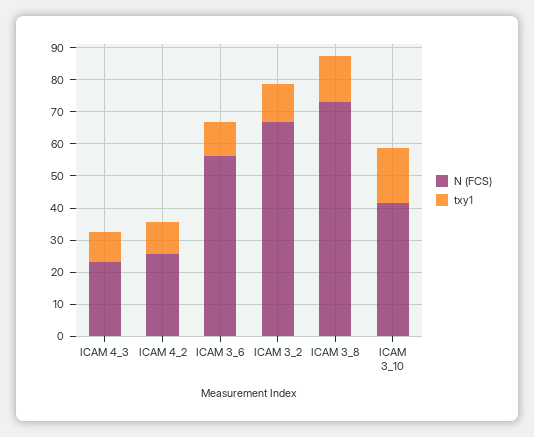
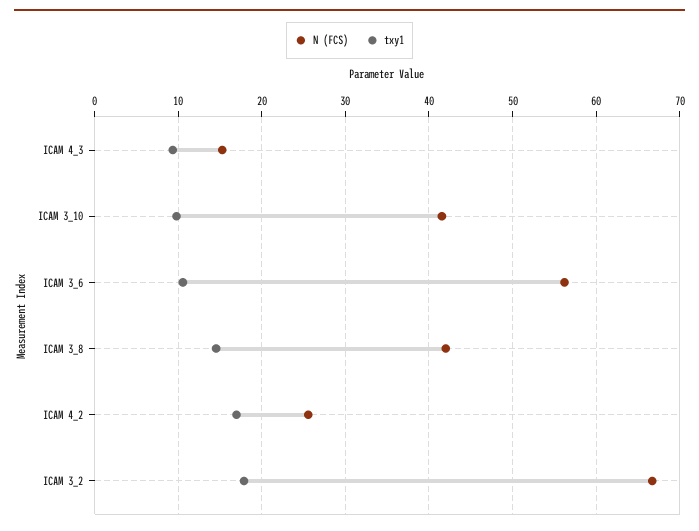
  {
    "N (FCS)": {
-     "ICAM 4_3": 22.5,
+     "ICAM 4_3": 15,
      "ICAM 4_2": 26,
      "ICAM 3_6": 56,
      "ICAM 3_2": 67,
-     "ICAM 3_8": 72.5,
+     "ICAM 3_8": 42,
      "ICAM 3_10": 42
    },
    "txy1": {
      "ICAM 4_3": 9,
-     "ICAM 4_2": 10,
+     "ICAM 4_2": 17,
      "ICAM 3_6": 11,
-     "ICAM 3_2": 12.5,
+     "ICAM 3_2": 18,
      "ICAM 3_8": 15,
-     "ICAM 3_10": 17.5
+     "ICAM 3_10": 10
    }
  }

